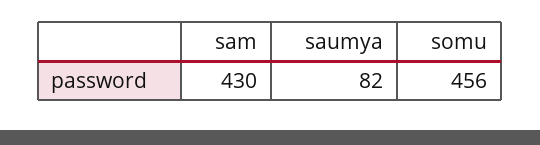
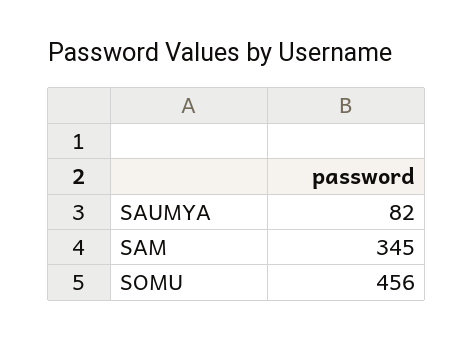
  {
-   "sam": 430,
+   "sam": 345,
    "saumya": 82,
    "somu": 456
  }

